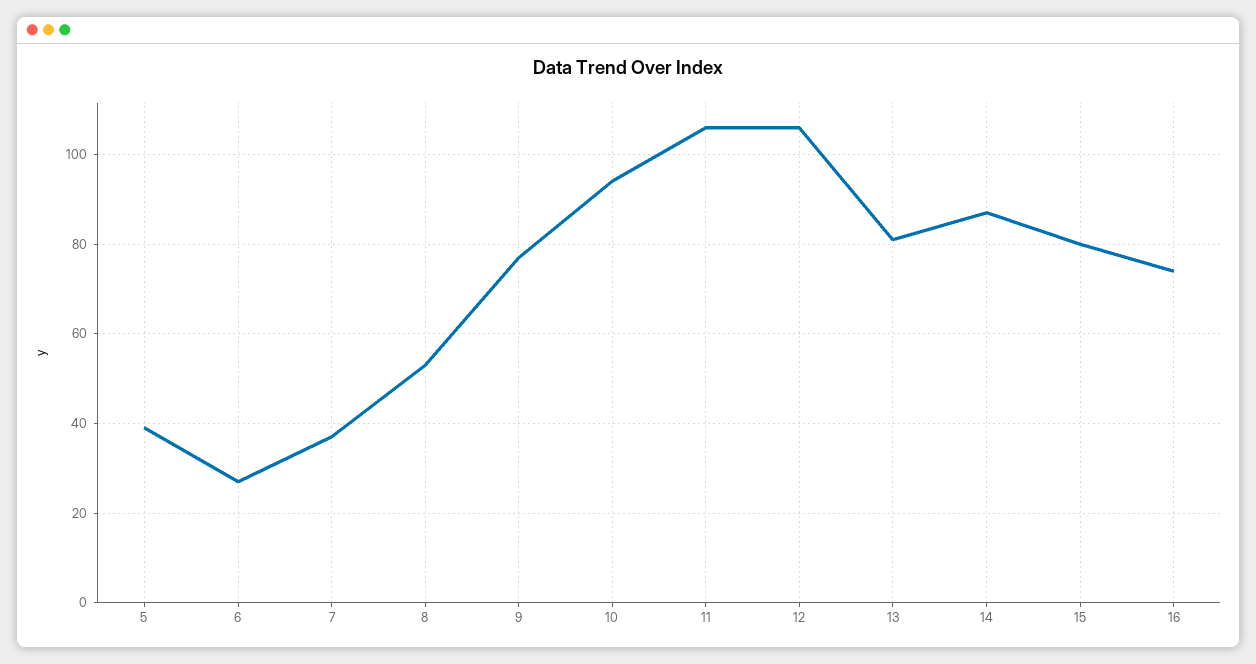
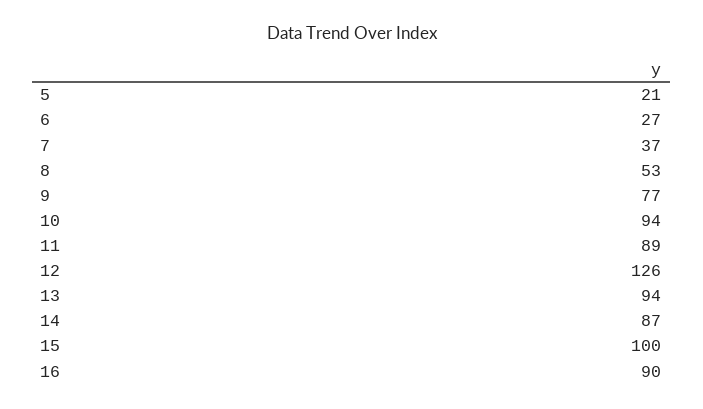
  {
-   "5": 40,
+   "5": 21,
    "6": 27,
    "7": 37,
    "8": 53,
    "9": 77,
    "10": 94,
-   "11": 105,
+   "11": 89,
-   "12": 105,
+   "12": 126,
-   "13": 80,
+   "13": 94,
    "14": 87,
-   "15": 80,
+   "15": 100,
-   "16": 75
+   "16": 90
  }

